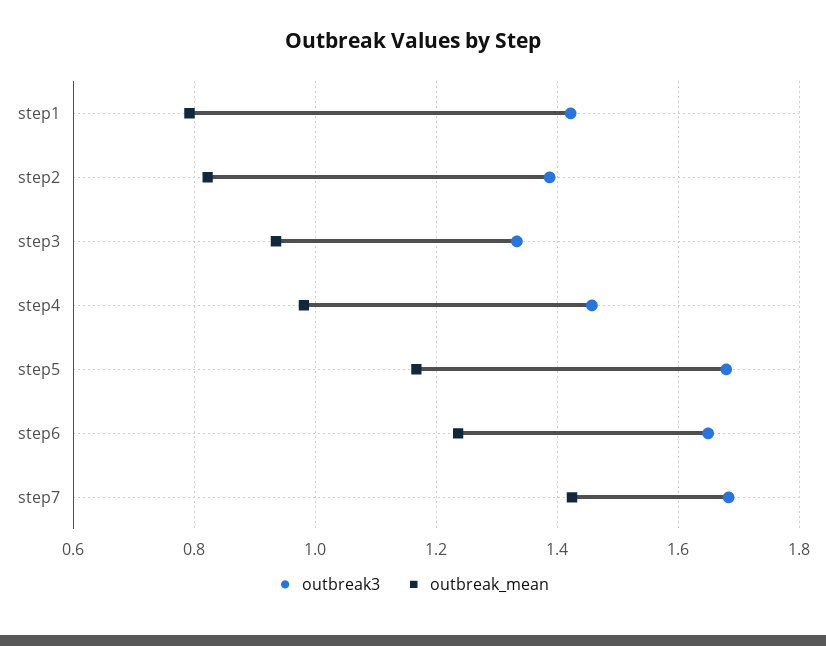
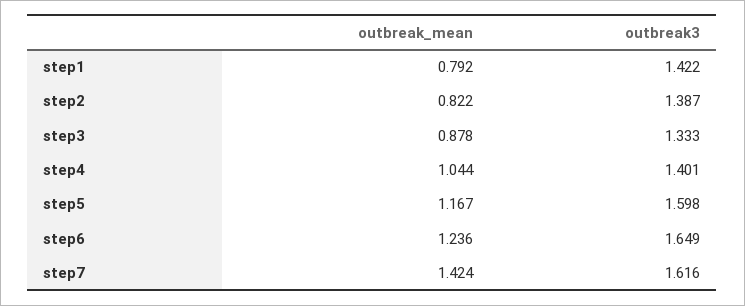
  {
    "outbreak3": {
      "step1": 1.422,
      "step2": 1.387,
      "step3": 1.333,
-     "step4": 1.46,
+     "step4": 1.401,
-     "step5": 1.68,
+     "step5": 1.598,
      "step6": 1.649,
-     "step7": 1.68
+     "step7": 1.616
    },
    "outbreak_mean": {
      "step1": 0.792,
      "step2": 0.822,
-     "step3": 0.94,
+     "step3": 0.878,
-     "step4": 0.98,
+     "step4": 1.044,
      "step5": 1.167,
      "step6": 1.236,
      "step7": 1.424
    }
  }

